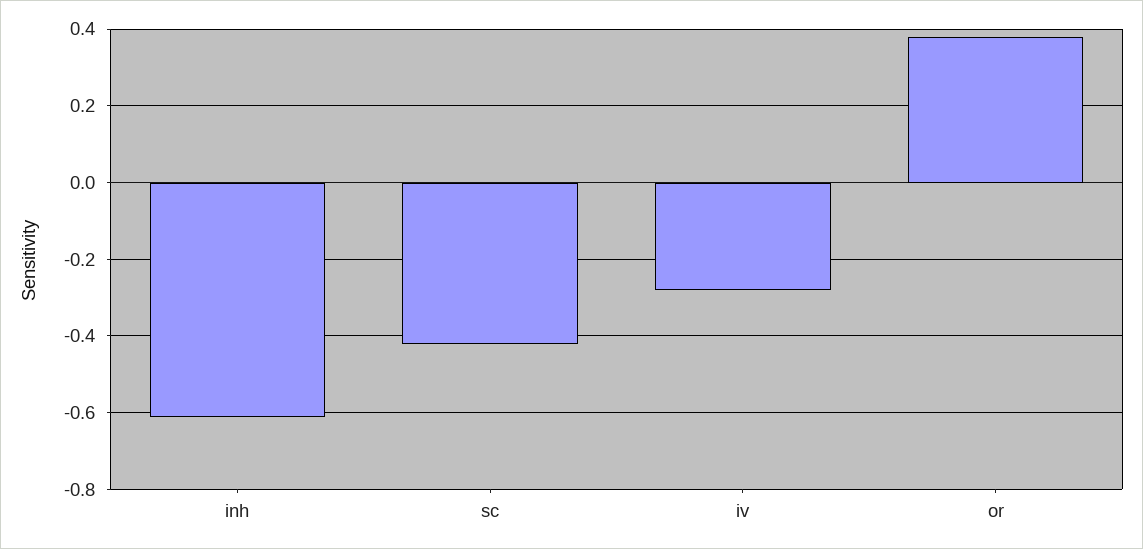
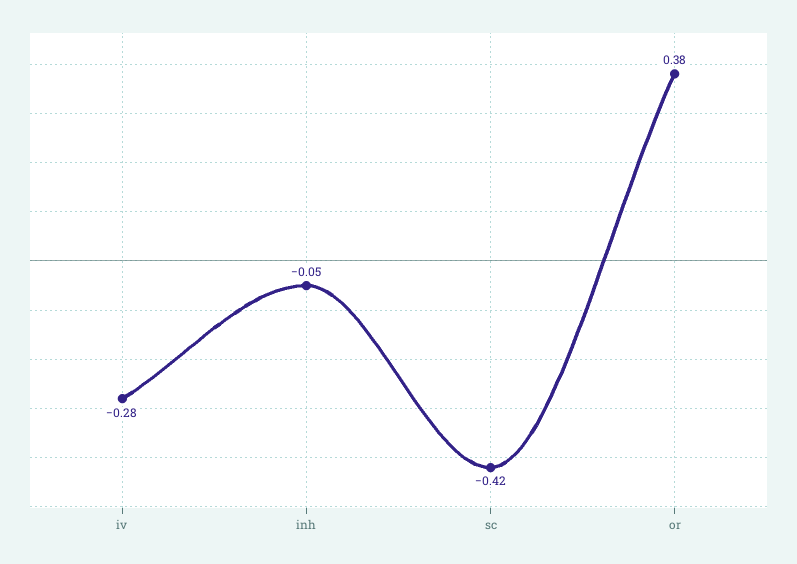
  {
-   "inh": -0.6,
+   "inh": -0.05,
    "sc": -0.42,
    "iv": -0.28,
    "or": 0.38
  }

